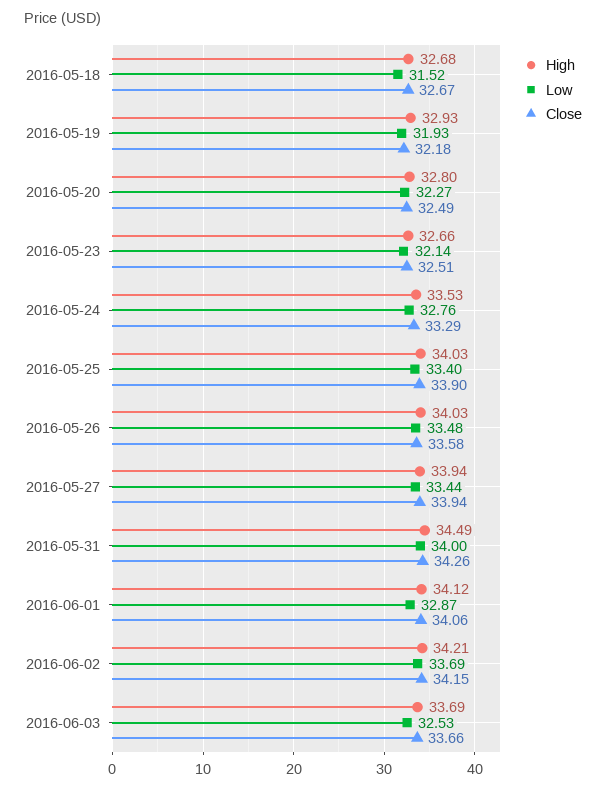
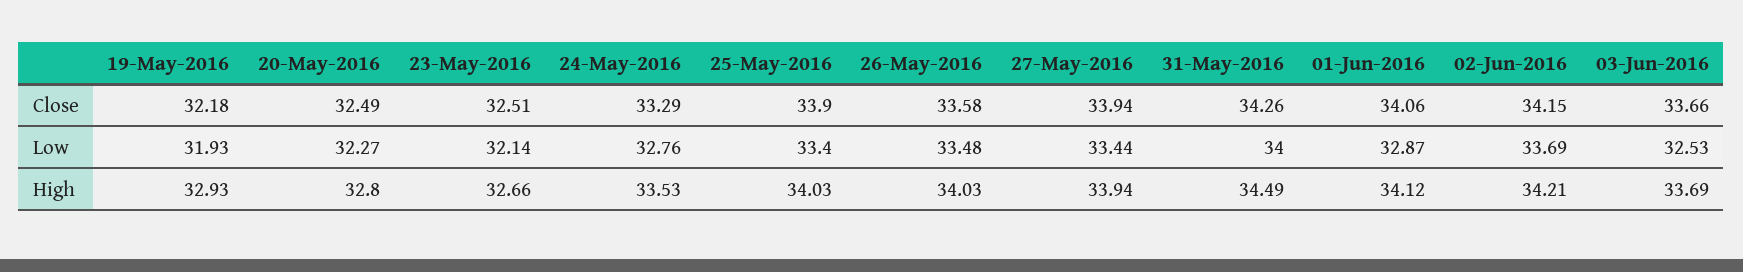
  {
    "High": {
-     "2016-05-18": 32.68,
      "2016-05-19": 32.93,
      "2016-05-20": 32.8,
      "2016-05-23": 32.66,
      "2016-05-24": 33.53,
      "2016-05-25": 34.03,
      "2016-05-26": 34.03,
      "2016-05-27": 33.94,
      "2016-05-31": 34.49,
      "2016-06-01": 34.12,
      "2016-06-02": 34.21,
      "2016-06-03": 33.69
    },
    "Low": {
-     "2016-05-18": 31.52,
      "2016-05-19": 31.93,
      "2016-05-20": 32.27,
      "2016-05-23": 32.14,
      "2016-05-24": 32.76,
      "2016-05-25": 33.4,
      "2016-05-26": 33.48,
      "2016-05-27": 33.44,
      "2016-05-31": 34,
      "2016-06-01": 32.87,
      "2016-06-02": 33.69,
      "2016-06-03": 32.53
    },
    "Close": {
-     "2016-05-18": 32.67,
      "2016-05-19": 32.18,
      "2016-05-20": 32.49,
      "2016-05-23": 32.51,
      "2016-05-24": 33.29,
      "2016-05-25": 33.9,
      "2016-05-26": 33.58,
      "2016-05-27": 33.94,
      "2016-05-31": 34.26,
      "2016-06-01": 34.06,
      "2016-06-02": 34.15,
      "2016-06-03": 33.66
    }
  }

